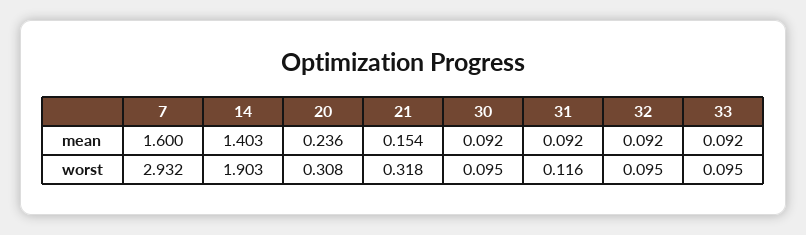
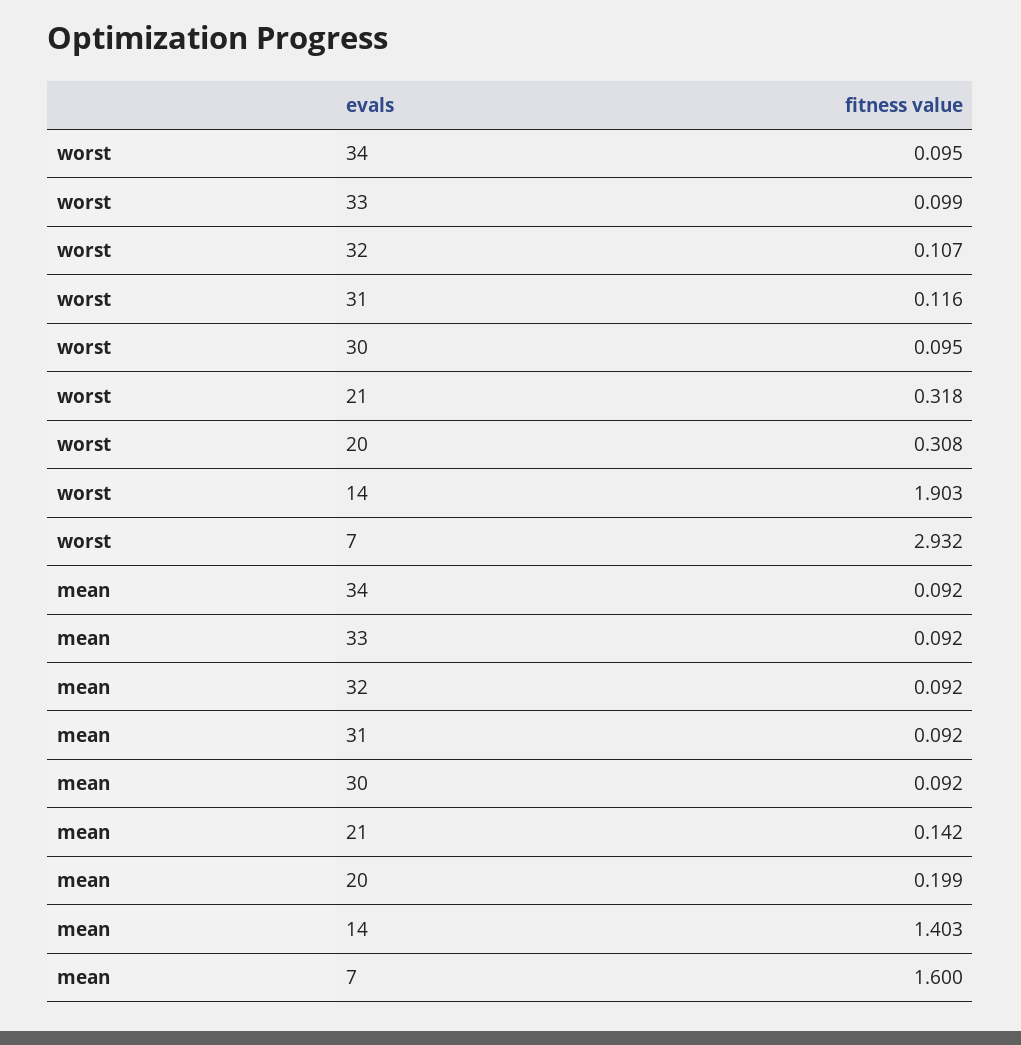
  {
    "7": {
      "mean": 1.6,
      "worst": 2.932
    },
    "14": {
      "mean": 1.403,
      "worst": 1.903
    },
    "20": {
-     "mean": 0.236,
+     "mean": 0.199,
      "worst": 0.308
    },
    "21": {
-     "mean": 0.154,
+     "mean": 0.142,
      "worst": 0.318
    },
    "30": {
      "mean": 0.092,
      "worst": 0.095
    },
    "31": {
      "mean": 0.092,
      "worst": 0.116
    },
    "32": {
      "mean": 0.092,
-     "worst": 0.095
+     "worst": 0.107
    },
    "33": {
      "mean": 0.092,
-     "worst": 0.095
+     "worst": 0.099
-   }
+   },
+   "34": {
+     "worst": 0.095,
+     "mean": 0.092
+   }
  }

